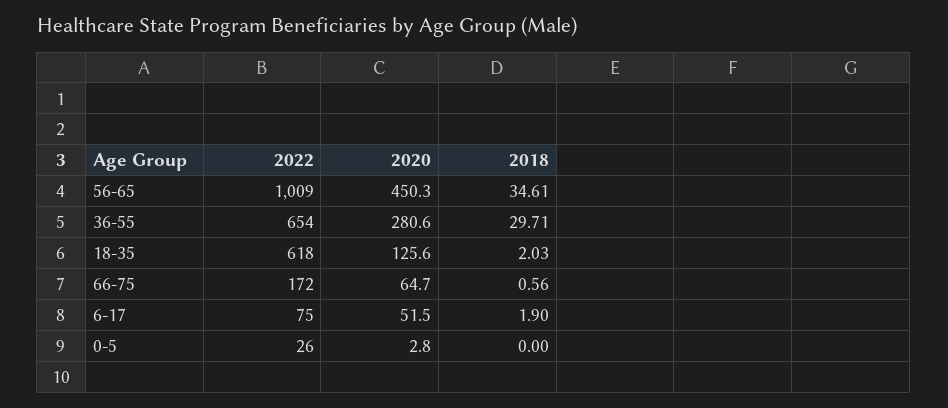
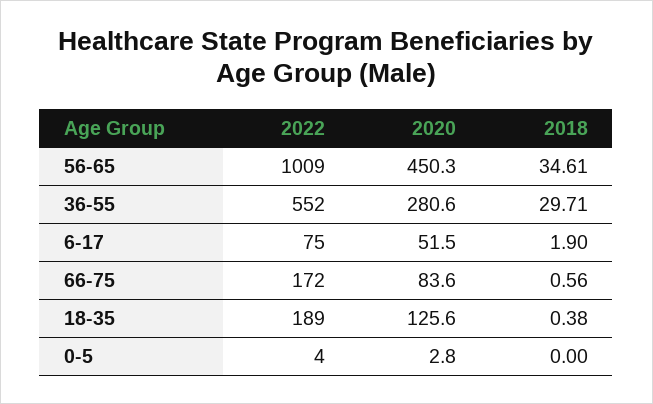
  {
    "2022": {
      "56-65": 1009,
-     "36-55": 654,
+     "36-55": 552,
-     "18-35": 618,
+     "18-35": 189,
      "66-75": 172,
      "6-17": 75,
-     "0-5": 26
+     "0-5": 4
    },
    "2020": {
      "56-65": 450.3,
      "36-55": 280.6,
      "18-35": 125.6,
-     "66-75": 64.7,
+     "66-75": 83.6,
      "6-17": 51.5,
      "0-5": 2.8
    },
    "2018": {
      "56-65": 34.61,
      "36-55": 29.71,
-     "18-35": 2.03,
+     "18-35": 0.38,
      "66-75": 0.56,
      "6-17": 1.9,
      "0-5": 0
    }
  }

